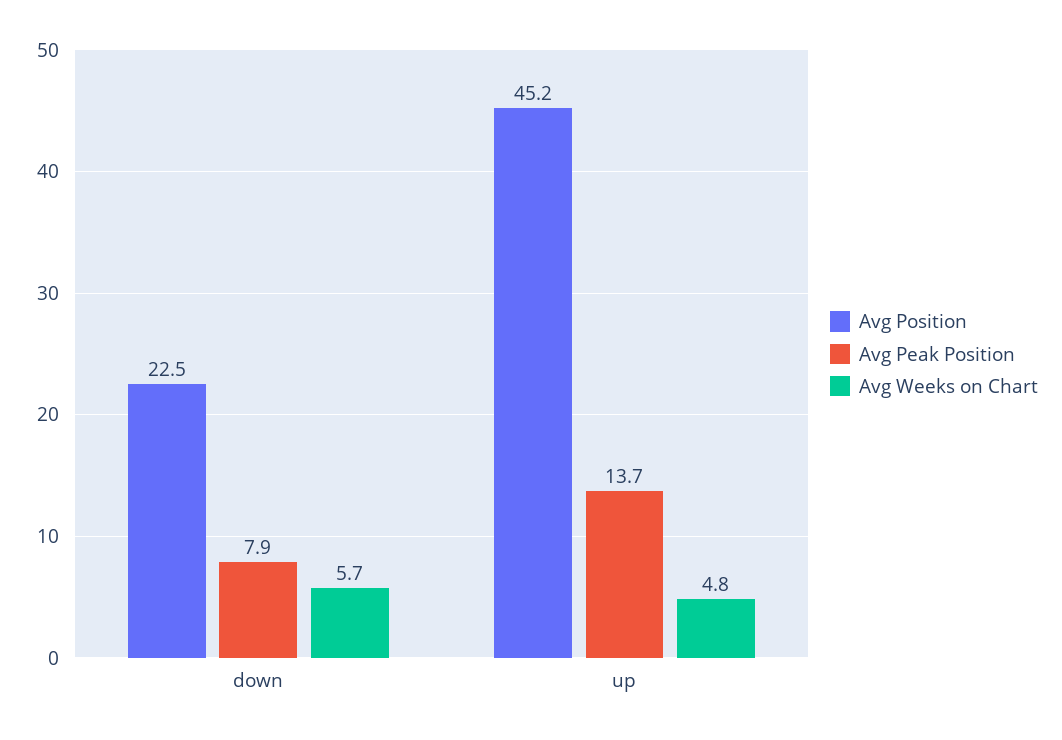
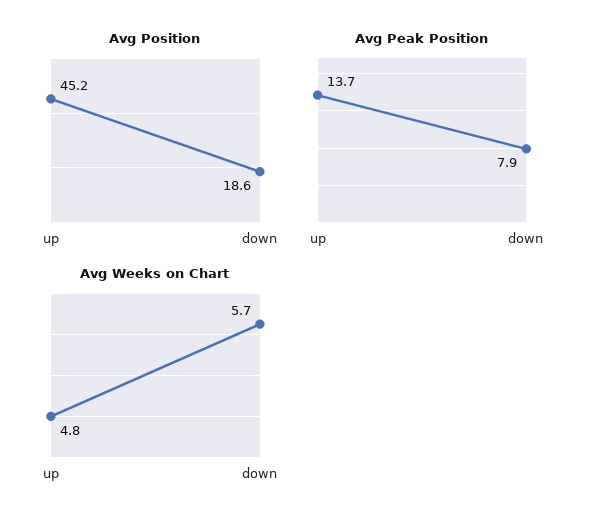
  {
    "Avg Position": {
-     "down": 22.5,
+     "down": 18.6,
      "up": 45.2
    },
    "Avg Peak Position": {
      "down": 7.9,
      "up": 13.7
    },
    "Avg Weeks on Chart": {
      "down": 5.7,
      "up": 4.8
    }
  }

